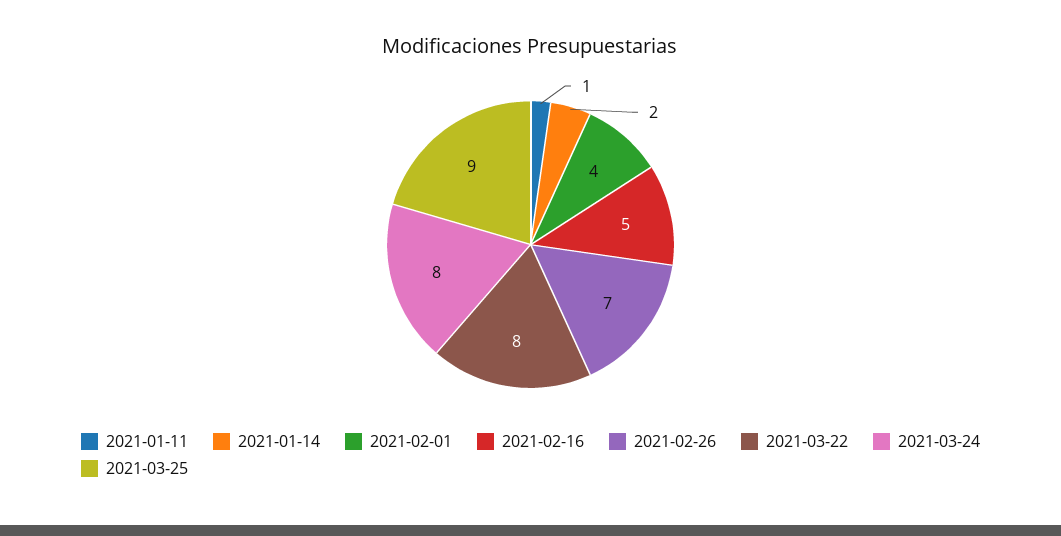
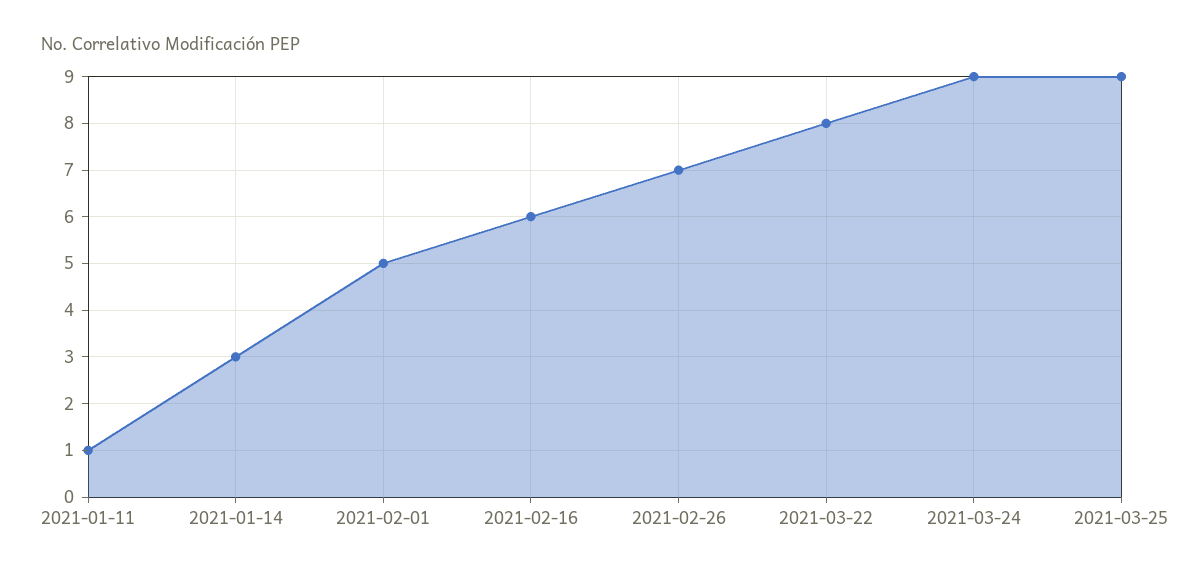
  {
    "2021-01-11": 1,
-   "2021-01-14": 2,
+   "2021-01-14": 3,
-   "2021-02-01": 4,
+   "2021-02-01": 5,
-   "2021-02-16": 5,
+   "2021-02-16": 6,
    "2021-02-26": 7,
    "2021-03-22": 8,
-   "2021-03-24": 8,
+   "2021-03-24": 9,
    "2021-03-25": 9
  }

